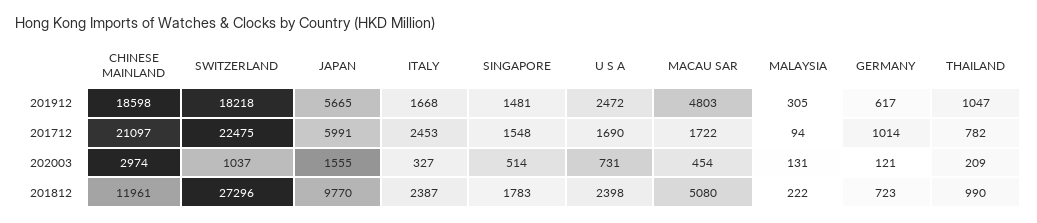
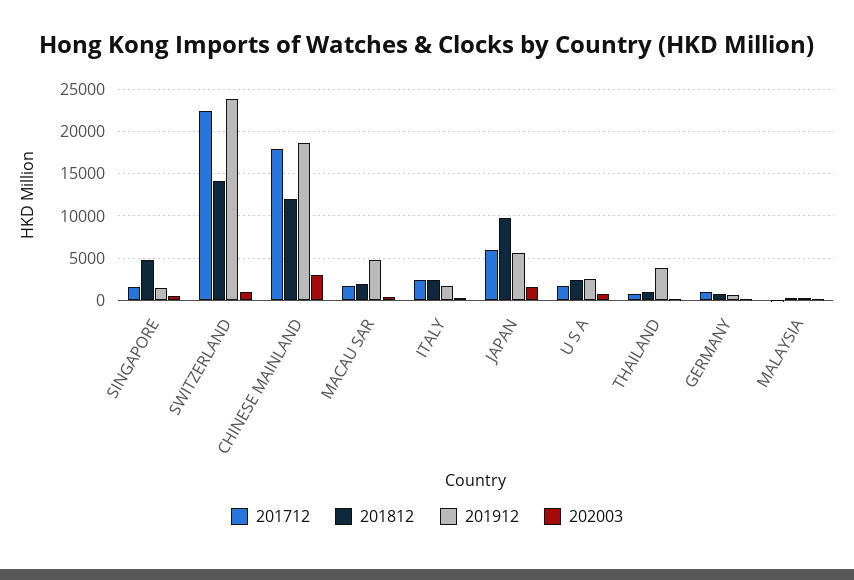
  {
    "201912": {
      "CHINESE MAINLAND": 18598,
-     "SWITZERLAND": 18218,
+     "SWITZERLAND": 24000,
      "JAPAN": 5665,
      "ITALY": 1668,
      "SINGAPORE": 1481,
      "U S A": 2472,
      "MACAU SAR": 4803,
      "MALAYSIA": 305,
      "GERMANY": 617,
-     "THAILAND": 1047
+     "THAILAND": 4000
    },
    "201712": {
-     "CHINESE MAINLAND": 21097,
+     "CHINESE MAINLAND": 18000,
      "SWITZERLAND": 22475,
      "JAPAN": 5991,
      "ITALY": 2453,
      "SINGAPORE": 1548,
      "U S A": 1690,
      "MACAU SAR": 1722,
      "MALAYSIA": 94,
      "GERMANY": 1014,
      "THAILAND": 782
    },
    "202003": {
      "CHINESE MAINLAND": 2974,
      "SWITZERLAND": 1037,
      "JAPAN": 1555,
      "ITALY": 327,
      "SINGAPORE": 514,
      "U S A": 731,
      "MACAU SAR": 454,
      "MALAYSIA": 131,
      "GERMANY": 121,
      "THAILAND": 209
    },
    "201812": {
      "CHINESE MAINLAND": 11961,
-     "SWITZERLAND": 27296,
+     "SWITZERLAND": 14000,
      "JAPAN": 9770,
      "ITALY": 2387,
-     "SINGAPORE": 1783,
+     "SINGAPORE": 5000,
      "U S A": 2398,
-     "MACAU SAR": 5080,
+     "MACAU SAR": 2000,
      "MALAYSIA": 222,
      "GERMANY": 723,
      "THAILAND": 990
    }
  }

